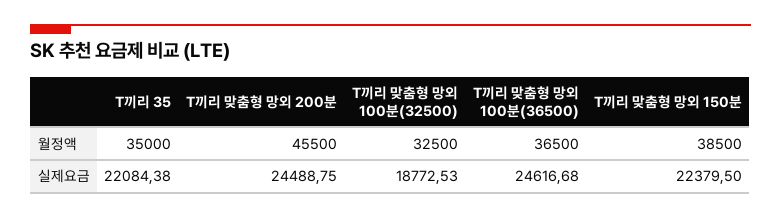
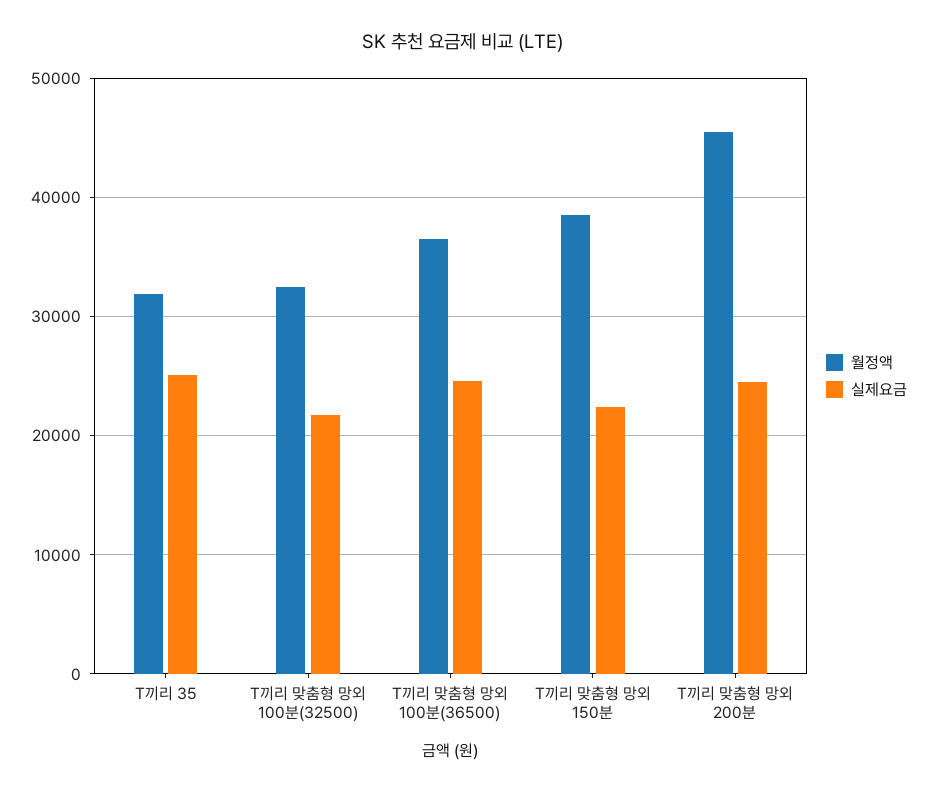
  {
    "월정액": {
-     "T끼리 35": 35000,
+     "T끼리 35": 32000,
      "T끼리 맞춤형 망외 200분": 45500,
      "T끼리 맞춤형 망외 100분(32500)": 32500,
      "T끼리 맞춤형 망외 100분(36500)": 36500,
      "T끼리 맞춤형 망외 150분": 38500
    },
    "실제요금": {
-     "T끼리 35": 22084.38,
+     "T끼리 35": 25000,
      "T끼리 맞춤형 망외 200분": 24488.75,
-     "T끼리 맞춤형 망외 100분(32500)": 18772.53,
+     "T끼리 맞춤형 망외 100분(32500)": 22000,
      "T끼리 맞춤형 망외 100분(36500)": 24616.68,
      "T끼리 맞춤형 망외 150분": 22379.5
    }
  }

